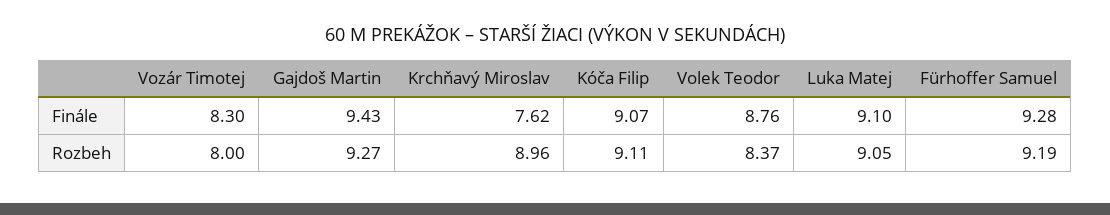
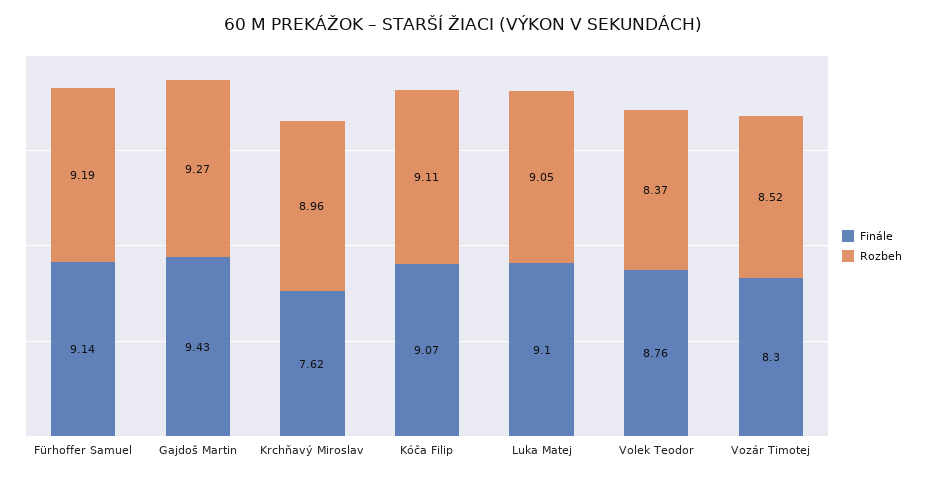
  {
    "Finále": {
      "Vozár Timotej": 8.3,
      "Gajdoš Martin": 9.43,
      "Krchňavý Miroslav": 7.62,
      "Kóča Filip": 9.07,
      "Volek Teodor": 8.76,
      "Luka Matej": 9.1,
-     "Fürhoffer Samuel": 9.28
+     "Fürhoffer Samuel": 9.14
    },
    "Rozbeh": {
-     "Vozár Timotej": 8,
+     "Vozár Timotej": 8.52,
      "Gajdoš Martin": 9.27,
      "Krchňavý Miroslav": 8.96,
      "Kóča Filip": 9.11,
      "Volek Teodor": 8.37,
      "Luka Matej": 9.05,
      "Fürhoffer Samuel": 9.19
    }
  }

